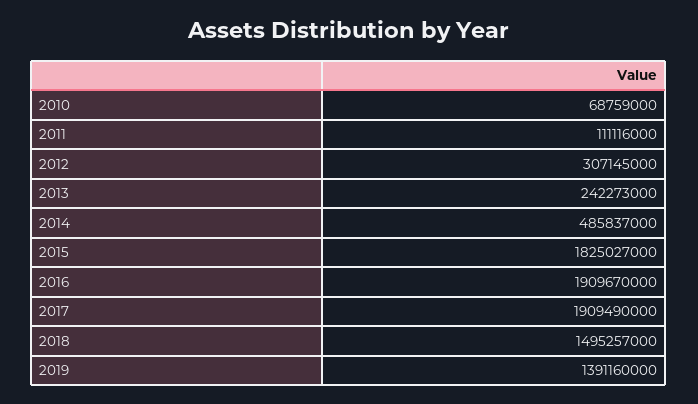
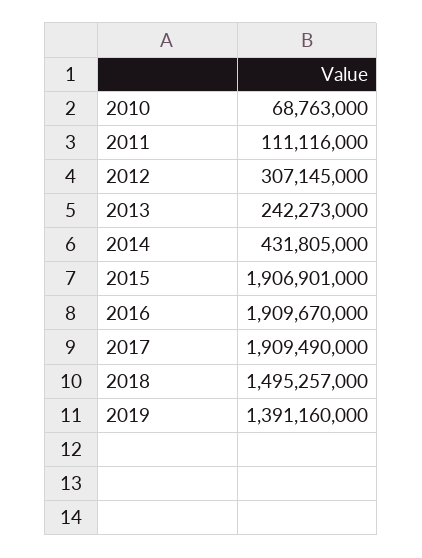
  {
-   "2010": 68759000,
+   "2010": 68763000,
    "2011": 111116000,
    "2012": 307145000,
    "2013": 242273000,
-   "2014": 485837000,
+   "2014": 431805000,
-   "2015": 1825027000,
+   "2015": 1906901000,
    "2016": 1909670000,
    "2017": 1909490000,
    "2018": 1495257000,
    "2019": 1391160000
  }

